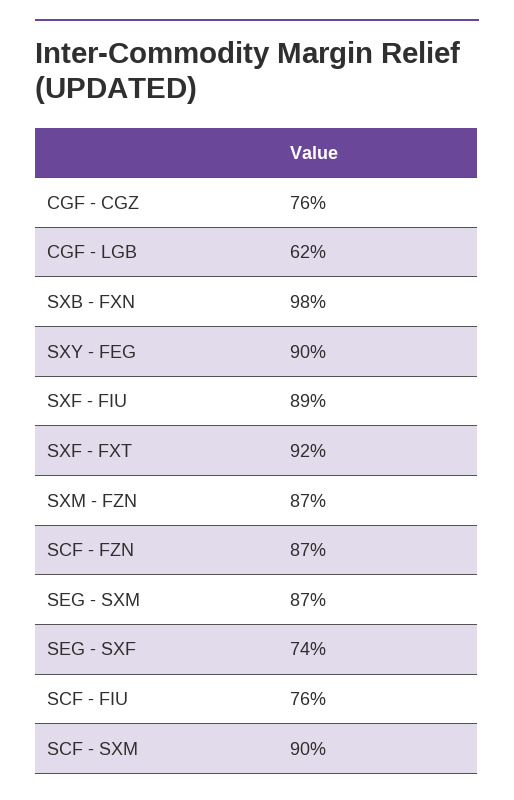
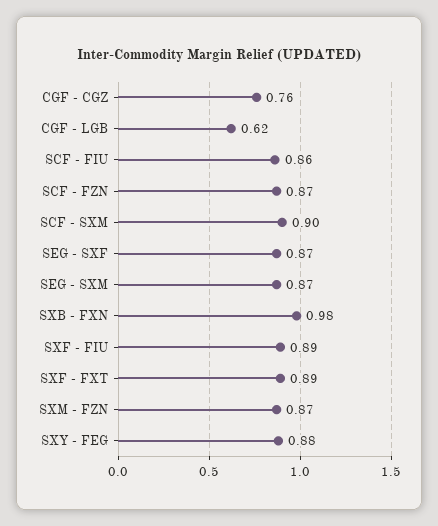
  {
    "CGF - CGZ": 0.76,
    "CGF - LGB": 0.62,
    "SXB - FXN": 0.98,
-   "SXY - FEG": 0.9,
+   "SXY - FEG": 0.88,
    "SXF - FIU": 0.89,
-   "SXF - FXT": 0.92,
+   "SXF - FXT": 0.89,
    "SXM - FZN": 0.87,
    "SCF - FZN": 0.87,
    "SEG - SXM": 0.87,
-   "SEG - SXF": 0.74,
+   "SEG - SXF": 0.87,
-   "SCF - FIU": 0.76,
+   "SCF - FIU": 0.86,
    "SCF - SXM": 0.9
  }

